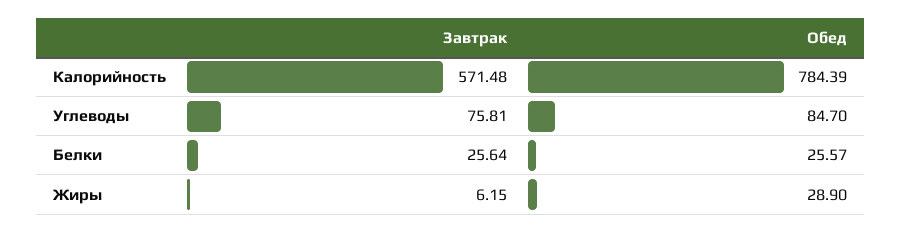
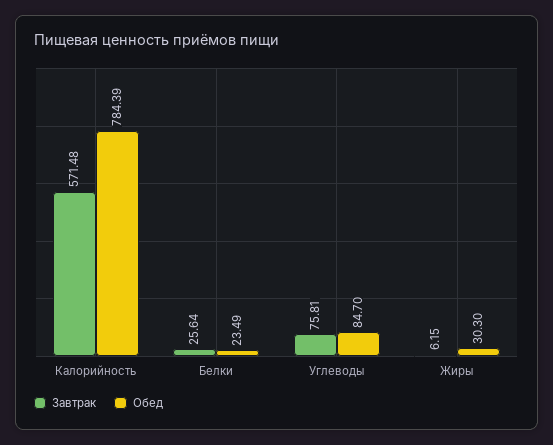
  {
    "Завтрак": {
      "Калорийность": 571.48,
      "Углеводы": 75.81,
      "Белки": 25.64,
      "Жиры": 6.15
    },
    "Обед": {
      "Калорийность": 784.39,
      "Углеводы": 84.7,
-     "Белки": 25.57,
+     "Белки": 23.49,
-     "Жиры": 28.9
+     "Жиры": 30.3
    }
  }

